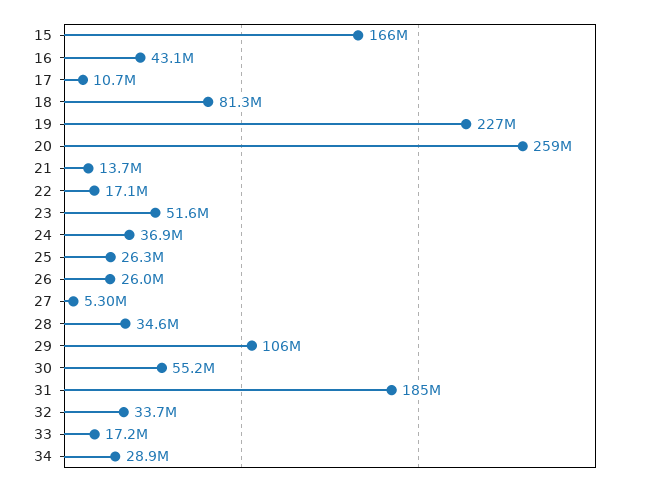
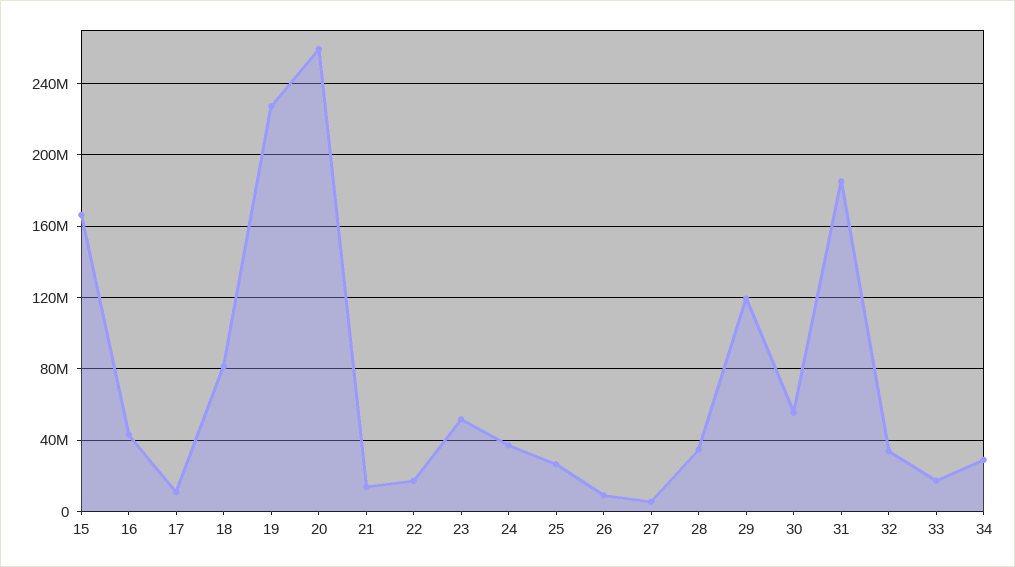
  {
    "15": 166000000,
    "16": 43100000,
    "17": 10700000,
    "18": 81300000,
    "19": 227000000,
    "20": 259000000,
    "21": 13700000,
    "22": 17100000,
    "23": 51600000,
    "24": 36900000,
    "25": 26300000,
-   "26": 26000000,
+   "26": 10000000,
    "27": 5300000,
    "28": 34600000,
-   "29": 106000000,
+   "29": 120000000,
    "30": 55200000,
    "31": 185000000,
    "32": 33700000,
    "33": 17200000,
    "34": 28900000
  }

